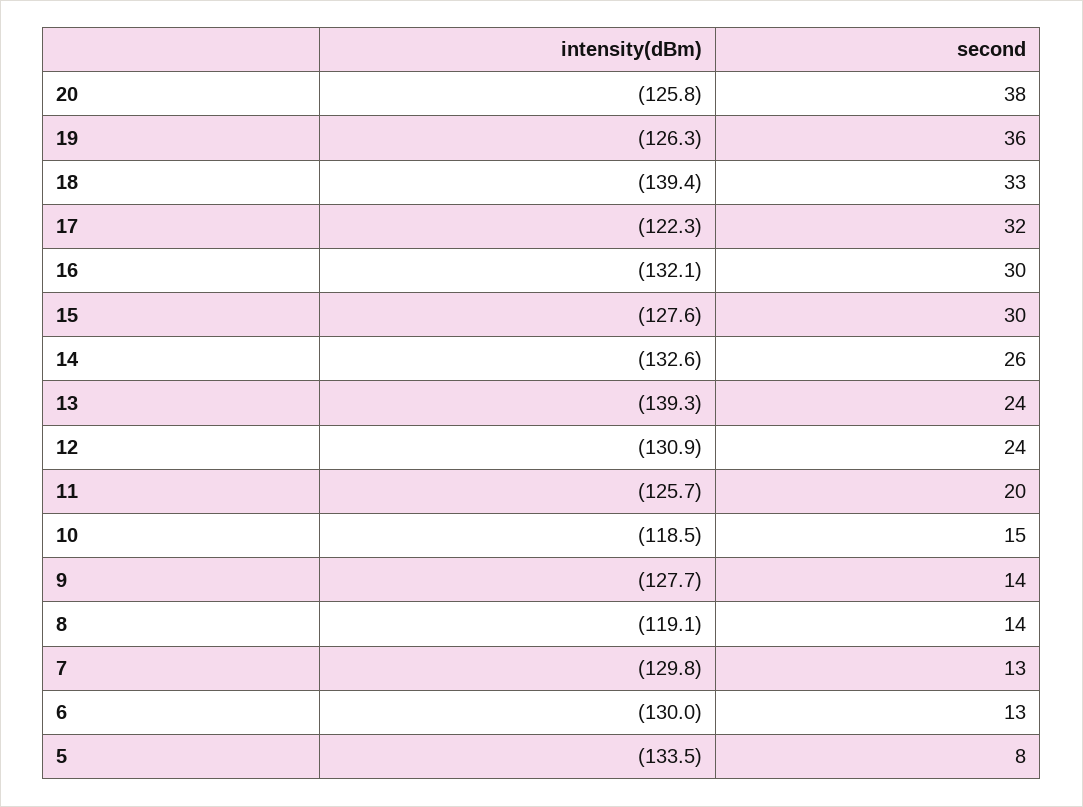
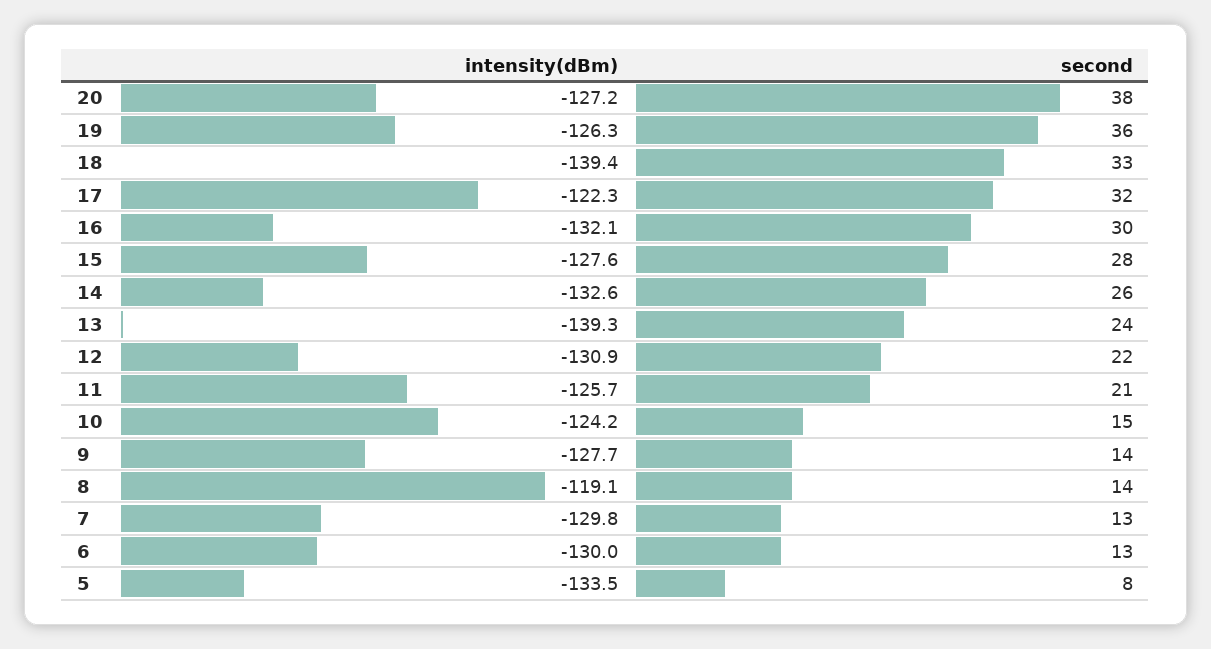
  {
    "intensity(dBm)": {
-     "20": -125.8,
+     "20": -127.2,
      "19": -126.3,
      "18": -139.4,
      "17": -122.3,
      "16": -132.1,
      "15": -127.6,
      "14": -132.6,
      "13": -139.3,
      "12": -130.9,
      "11": -125.7,
-     "10": -118.5,
+     "10": -124.2,
      "9": -127.7,
      "8": -119.1,
      "7": -129.8,
      "6": -130,
      "5": -133.5
    },
    "second": {
      "20": 38,
      "19": 36,
      "18": 33,
      "17": 32,
      "16": 30,
-     "15": 30,
+     "15": 28,
      "14": 26,
      "13": 24,
-     "12": 24,
+     "12": 22,
-     "11": 20,
+     "11": 21,
      "10": 15,
      "9": 14,
      "8": 14,
      "7": 13,
      "6": 13,
      "5": 8
    }
  }

